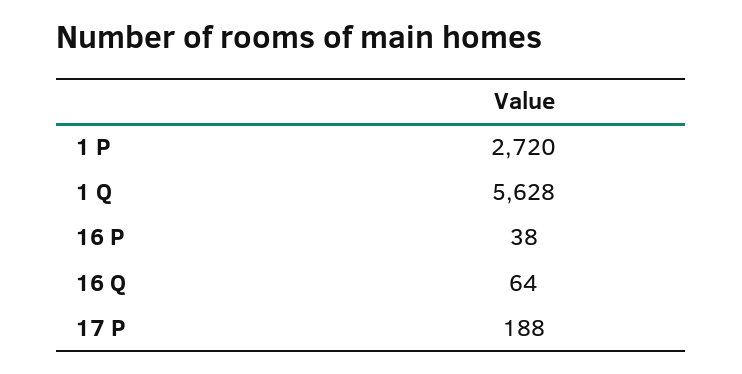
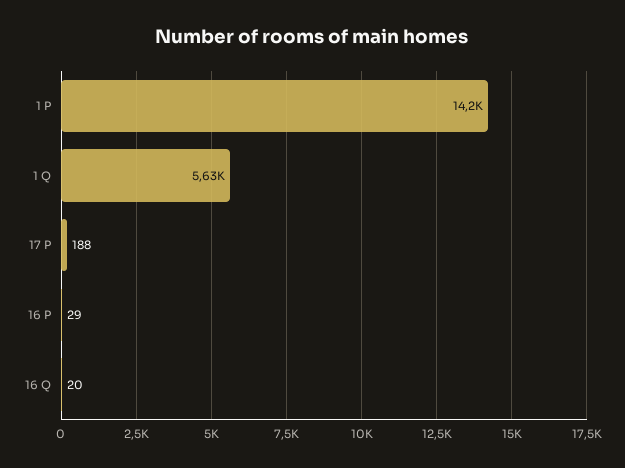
  {
-   "1 P": 2720,
+   "1 P": 14200,
    "1 Q": 5628,
-   "16 P": 38,
+   "16 P": 29,
-   "16 Q": 64,
+   "16 Q": 20,
    "17 P": 188
  }

